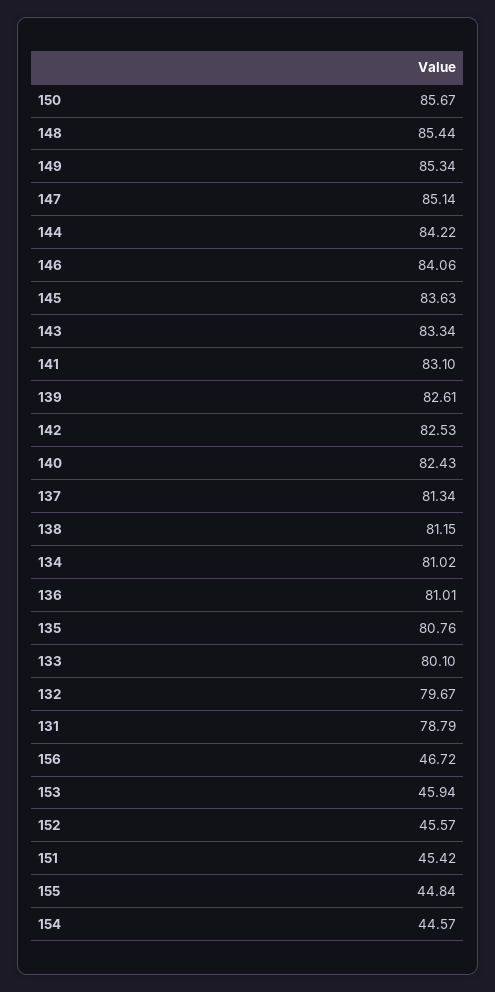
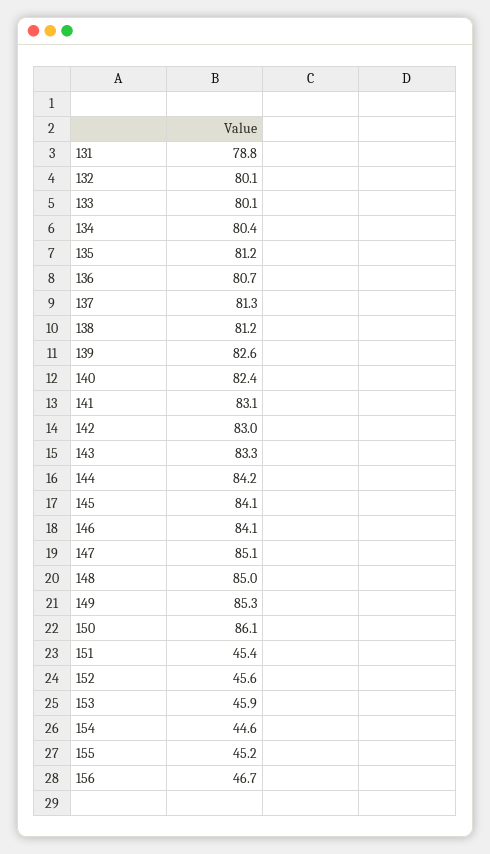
  {
-   "150": 85.67,
+   "150": 86.1,
-   "148": 85.44,
+   "148": 85,
    "149": 85.34,
    "147": 85.14,
    "144": 84.22,
    "146": 84.06,
-   "145": 83.63,
+   "145": 84.1,
    "143": 83.34,
    "141": 83.1,
    "139": 82.61,
-   "142": 82.53,
+   "142": 83,
    "140": 82.43,
    "137": 81.34,
    "138": 81.15,
-   "134": 81.02,
+   "134": 80.4,
-   "136": 81.01,
+   "136": 80.7,
-   "135": 80.76,
+   "135": 81.2,
    "133": 80.1,
-   "132": 79.67,
+   "132": 80.1,
    "131": 78.79,
    "156": 46.72,
    "153": 45.94,
    "152": 45.57,
    "151": 45.42,
-   "155": 44.84,
+   "155": 45.2,
    "154": 44.57
  }

